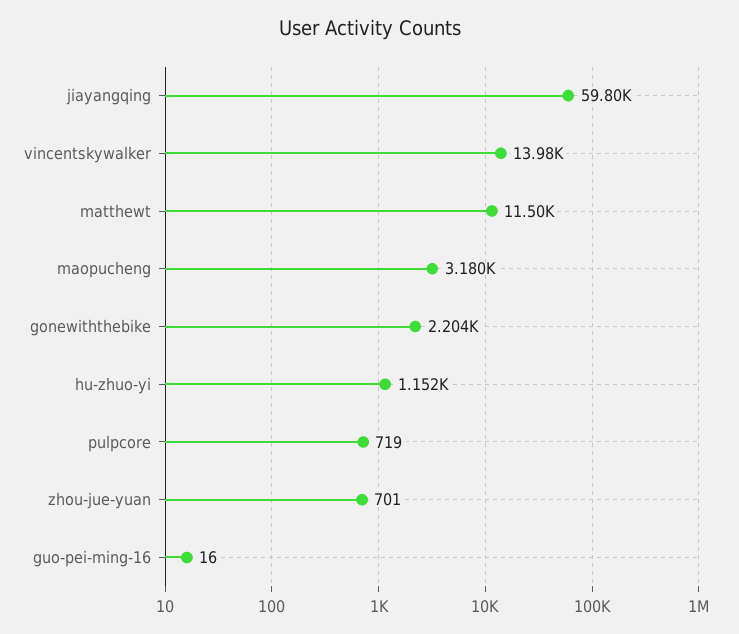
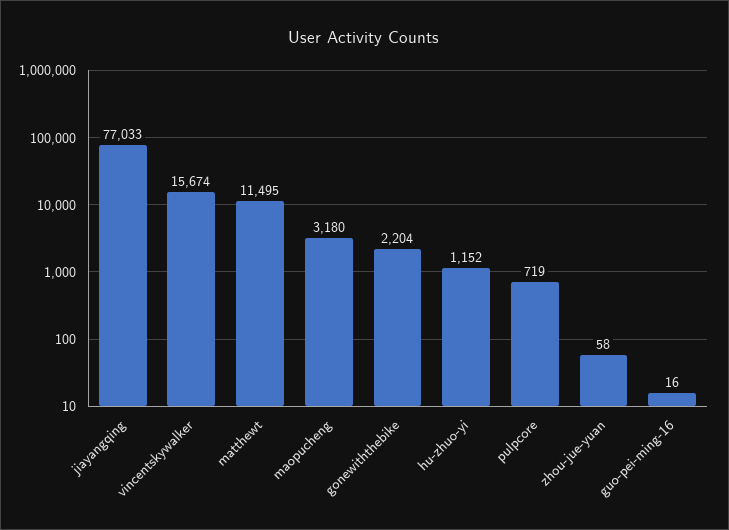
  {
-   "jiayangqing": 59800,
+   "jiayangqing": 77033,
-   "vincentskywalker": 13980,
+   "vincentskywalker": 15674,
    "matthewt": 11495,
    "maopucheng": 3180,
    "gonewiththebike": 2204,
    "hu-zhuo-yi": 1152,
    "pulpcore": 719,
-   "zhou-jue-yuan": 701,
+   "zhou-jue-yuan": 58,
    "guo-pei-ming-16": 16
  }

